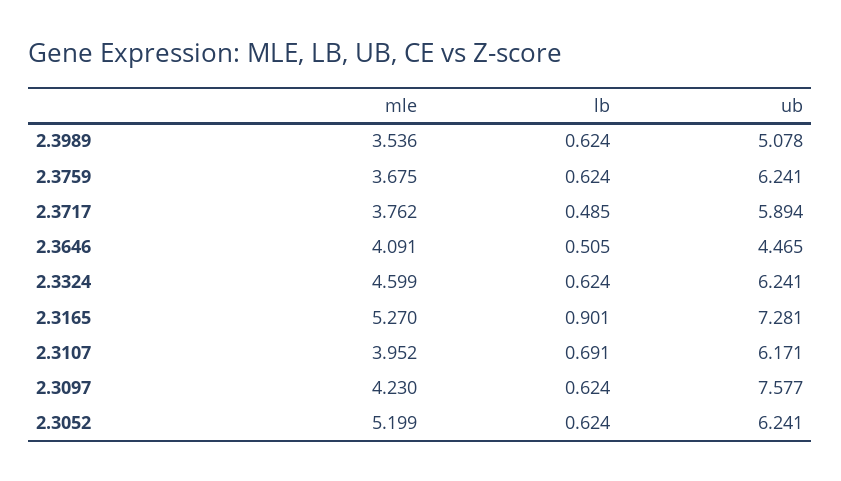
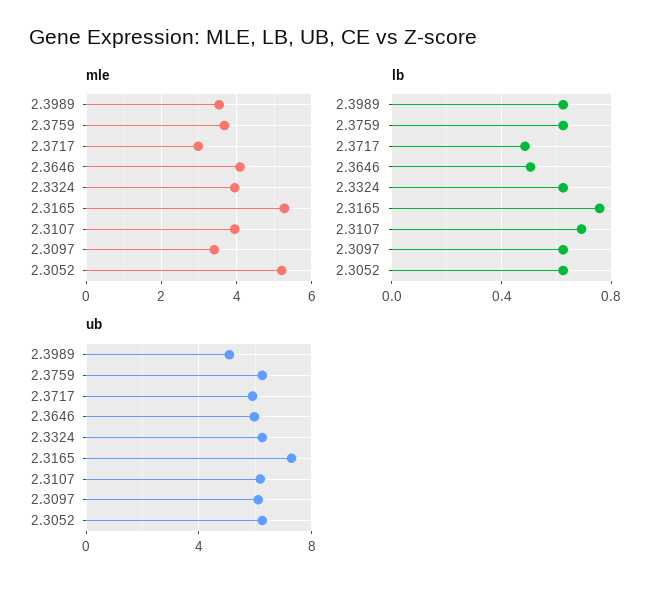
  {
    "mle": {
      "2.3989": 3.536,
      "2.3759": 3.675,
-     "2.3717": 3.762,
+     "2.3717": 3,
      "2.3646": 4.091,
-     "2.3324": 4.599,
+     "2.3324": 4,
      "2.3165": 5.27,
      "2.3107": 3.952,
-     "2.3097": 4.23,
+     "2.3097": 3.4,
      "2.3052": 5.199
    },
    "lb": {
      "2.3989": 0.624,
      "2.3759": 0.624,
      "2.3717": 0.485,
      "2.3646": 0.505,
      "2.3324": 0.624,
-     "2.3165": 0.901,
+     "2.3165": 0.75,
      "2.3107": 0.691,
      "2.3097": 0.624,
      "2.3052": 0.624
    },
    "ub": {
      "2.3989": 5.078,
      "2.3759": 6.241,
      "2.3717": 5.894,
-     "2.3646": 4.465,
+     "2.3646": 6,
      "2.3324": 6.241,
      "2.3165": 7.281,
      "2.3107": 6.171,
-     "2.3097": 7.577,
+     "2.3097": 6,
      "2.3052": 6.241
    }
  }

